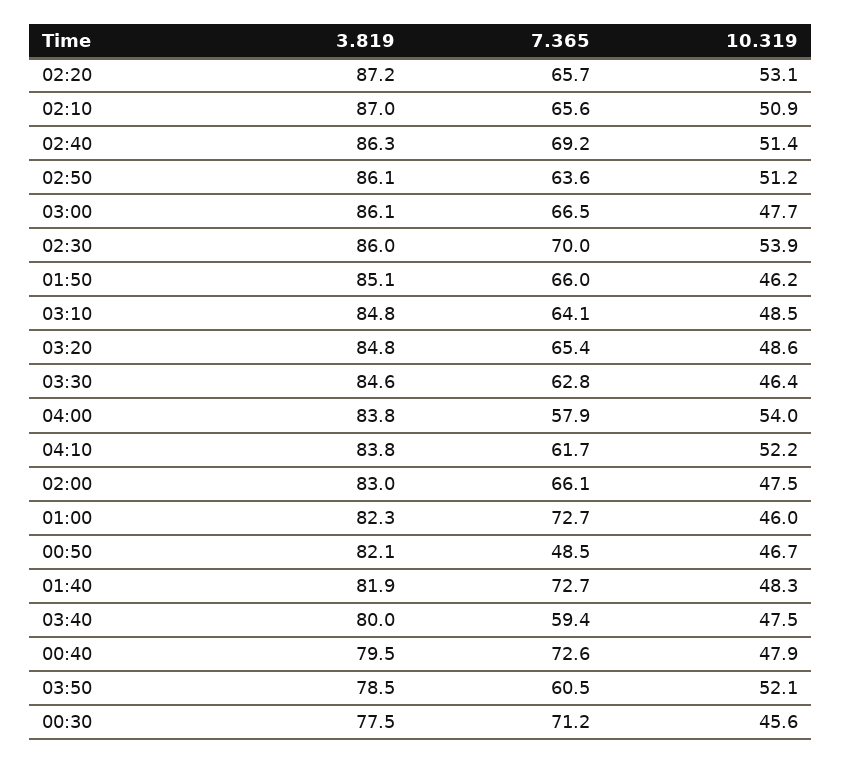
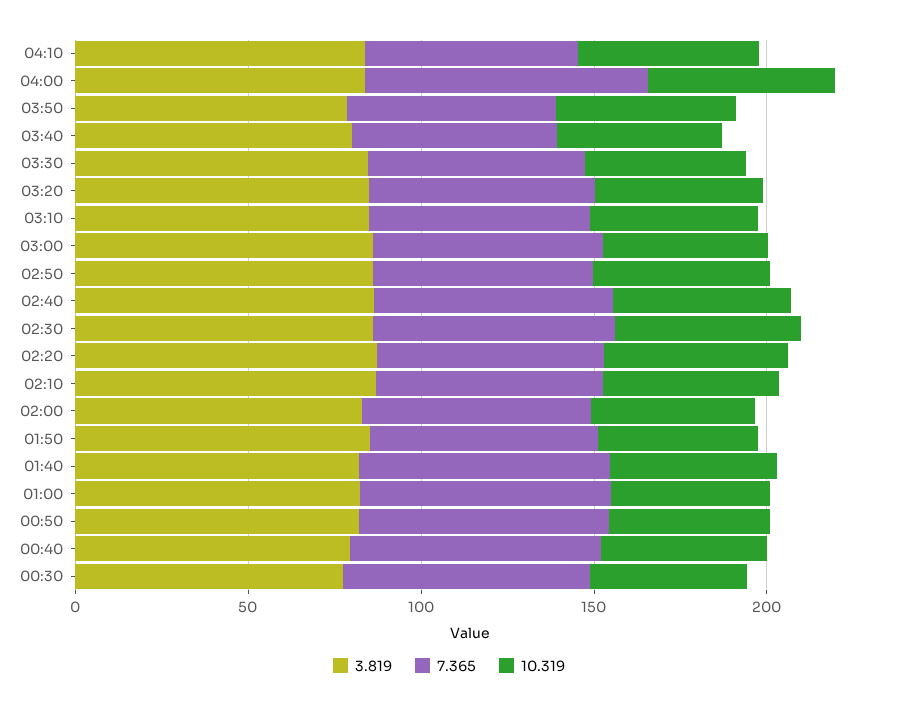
  {
    "3.819": {
      "02:20": 87.2,
      "02:10": 87,
      "02:40": 86.3,
      "02:50": 86.1,
      "03:00": 86.1,
      "02:30": 86,
      "01:50": 85.1,
      "03:10": 84.8,
      "03:20": 84.8,
      "03:30": 84.6,
      "04:00": 83.8,
      "04:10": 83.8,
      "02:00": 83,
      "01:00": 82.3,
      "00:50": 82.1,
      "01:40": 81.9,
      "03:40": 80,
      "00:40": 79.5,
      "03:50": 78.5,
      "00:30": 77.5
    },
    "7.365": {
      "02:20": 65.7,
      "02:10": 65.6,
      "02:40": 69.2,
      "02:50": 63.6,
      "03:00": 66.5,
      "02:30": 70,
      "01:50": 66,
      "03:10": 64.1,
      "03:20": 65.4,
      "03:30": 62.8,
-     "04:00": 57.9,
+     "04:00": 80,
      "04:10": 61.7,
      "02:00": 66.1,
      "01:00": 72.7,
-     "00:50": 48.5,
+     "00:50": 70,
      "01:40": 72.7,
      "03:40": 59.4,
      "00:40": 72.6,
      "03:50": 60.5,
      "00:30": 71.2
    },
    "10.319": {
      "02:20": 53.1,
      "02:10": 50.9,
      "02:40": 51.4,
      "02:50": 51.2,
      "03:00": 47.7,
      "02:30": 53.9,
      "01:50": 46.2,
      "03:10": 48.5,
      "03:20": 48.6,
      "03:30": 46.4,
      "04:00": 54,
      "04:10": 52.2,
      "02:00": 47.5,
      "01:00": 46,
      "00:50": 46.7,
      "01:40": 48.3,
      "03:40": 47.5,
      "00:40": 47.9,
      "03:50": 52.1,
      "00:30": 45.6
    }
  }

